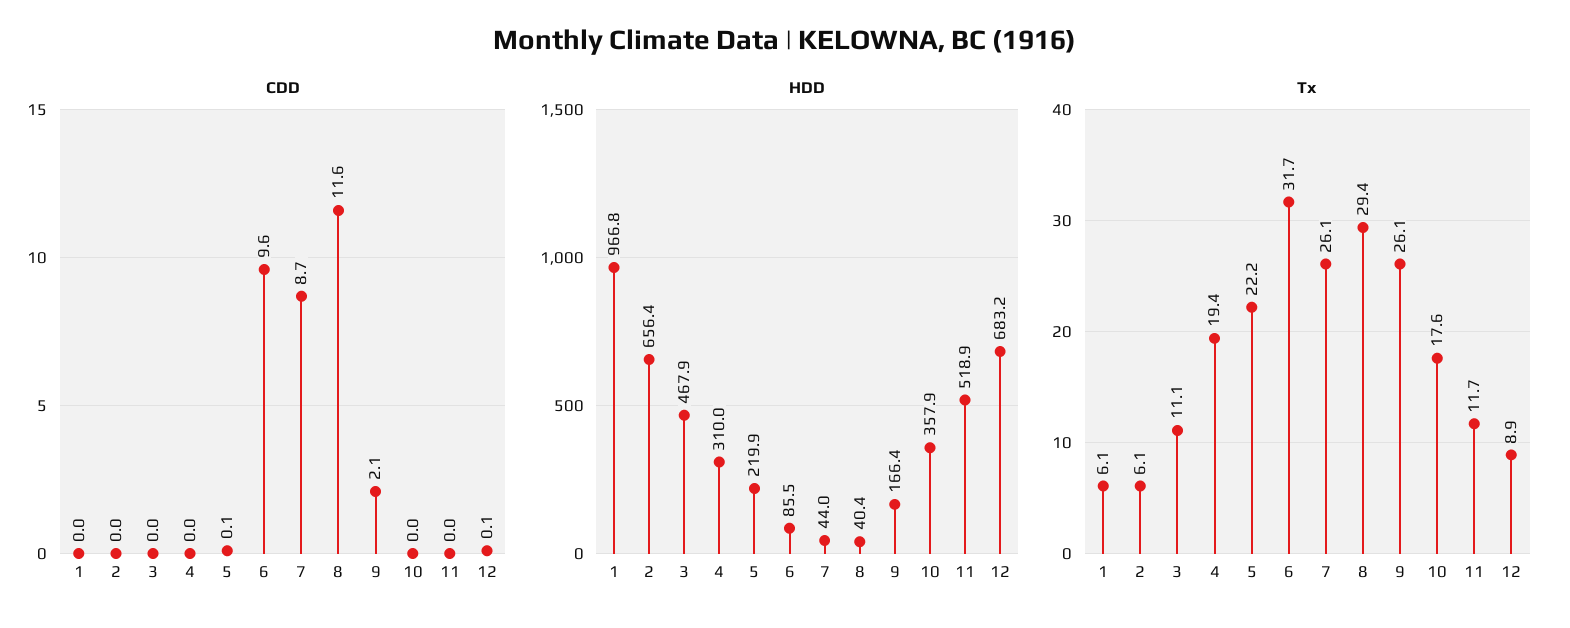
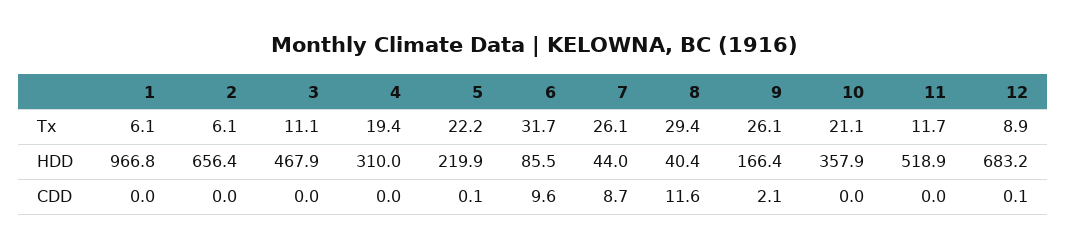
  {
    "CDD": {
      "1": 0,
      "2": 0,
      "3": 0,
      "4": 0,
      "5": 0.1,
      "6": 9.6,
      "7": 8.7,
      "8": 11.6,
      "9": 2.1,
      "10": 0,
      "11": 0,
      "12": 0.1
    },
    "HDD": {
      "1": 966.8,
      "2": 656.4,
      "3": 467.9,
      "4": 310,
      "5": 219.9,
      "6": 85.5,
      "7": 44,
      "8": 40.4,
      "9": 166.4,
      "10": 357.9,
      "11": 518.9,
      "12": 683.2
    },
    "Tx": {
      "1": 6.1,
      "2": 6.1,
      "3": 11.1,
      "4": 19.4,
      "5": 22.2,
      "6": 31.7,
      "7": 26.1,
      "8": 29.4,
      "9": 26.1,
-     "10": 17.6,
+     "10": 21.1,
      "11": 11.7,
      "12": 8.9
    }
  }

